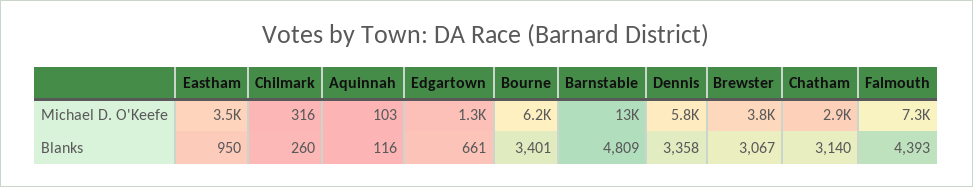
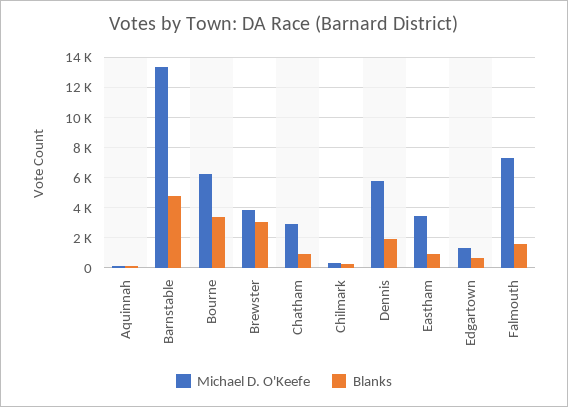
  {
    "Michael D. O'Keefe": {
      "Eastham": 3500,
      "Chilmark": 316,
      "Aquinnah": 103,
      "Edgartown": 1300,
      "Bourne": 6200,
      "Barnstable": 13000,
      "Dennis": 5800,
      "Brewster": 3800,
      "Chatham": 2900,
      "Falmouth": 7300
    },
    "Blanks": {
      "Eastham": 950,
      "Chilmark": 260,
      "Aquinnah": 116,
      "Edgartown": 661,
      "Bourne": 3401,
      "Barnstable": 4809,
-     "Dennis": 3358,
+     "Dennis": 2000,
      "Brewster": 3067,
-     "Chatham": 3140,
+     "Chatham": 1000,
-     "Falmouth": 4393
+     "Falmouth": 1500
    }
  }

